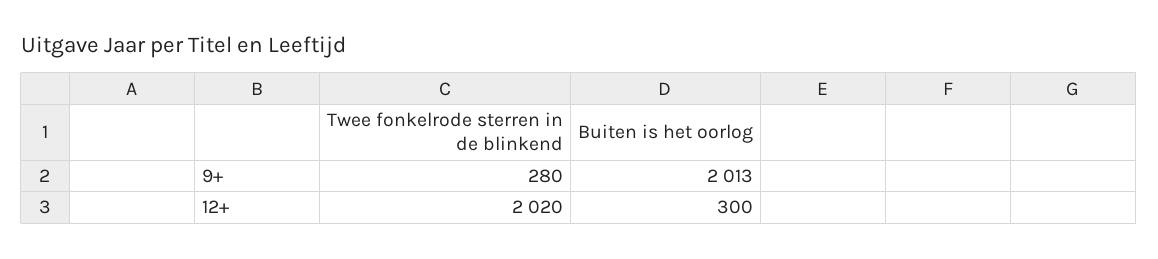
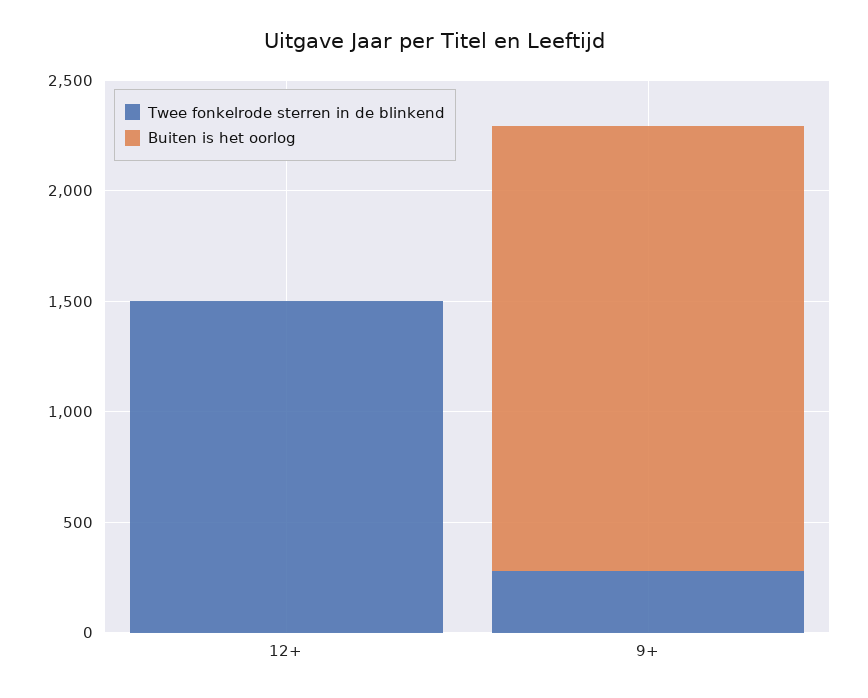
  {
    "Twee fonkelrode sterren in de blinkend": {
      "9+": 280,
-     "12+": 2020
+     "12+": 1500
    },
    "Buiten is het oorlog": {
      "9+": 2013,
-     "12+": 300
+     "12+": 0
    }
  }

